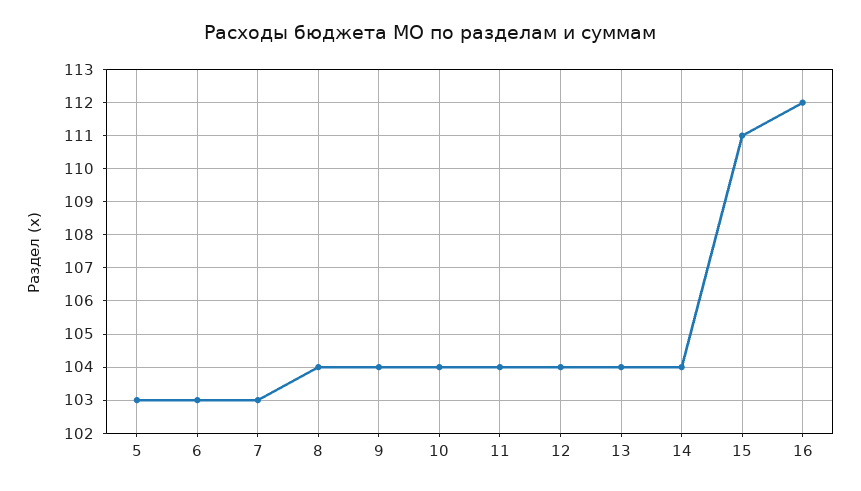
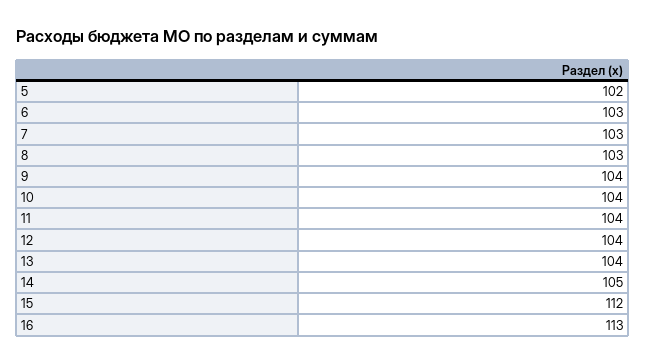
  {
-   "5": 103,
+   "5": 102,
    "6": 103,
    "7": 103,
-   "8": 104,
+   "8": 103,
    "9": 104,
    "10": 104,
    "11": 104,
    "12": 104,
    "13": 104,
-   "14": 104,
+   "14": 105,
-   "15": 111,
+   "15": 112,
-   "16": 112
+   "16": 113
  }

